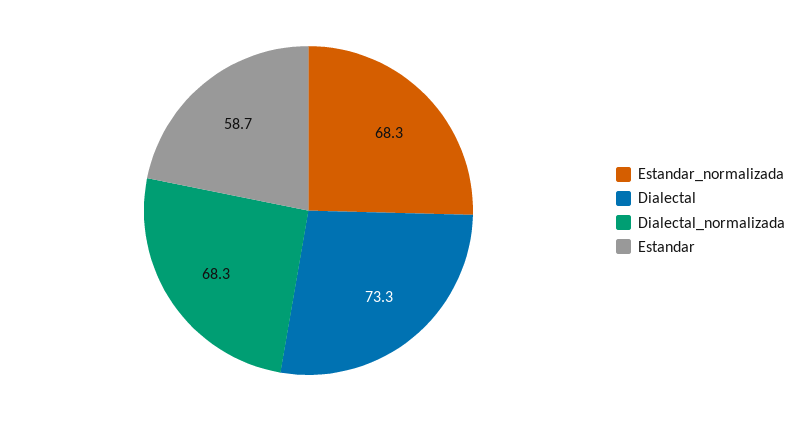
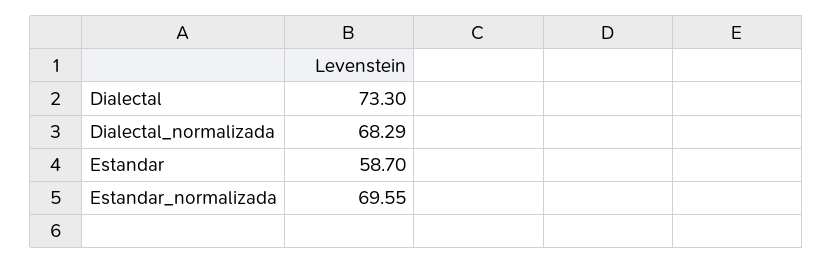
  {
-   "Estandar_normalizada": 68.3,
+   "Estandar_normalizada": 69.55,
    "Dialectal": 73.3,
    "Dialectal_normalizada": 68.29,
    "Estandar": 58.7
  }

